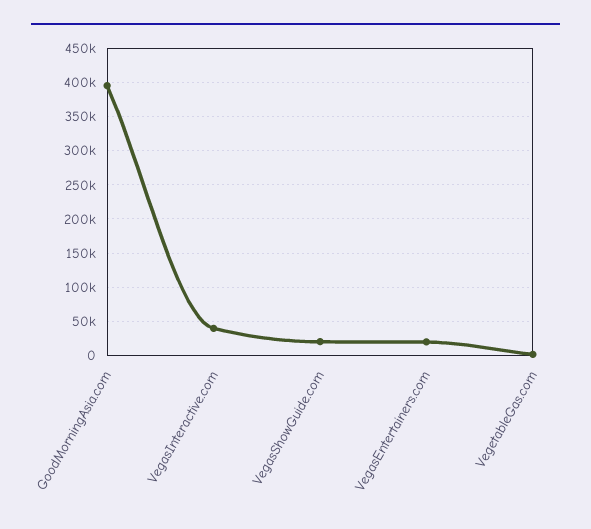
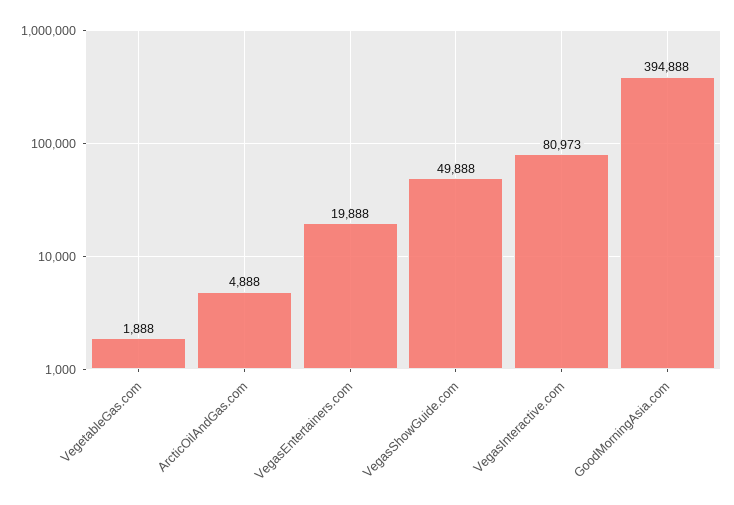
  {
    "GoodMorningAsia.com": 394888,
-   "VegasInteractive.com": 40000,
+   "VegasInteractive.com": 80973,
-   "VegasShowGuide.com": 20000,
+   "VegasShowGuide.com": 49888,
    "VegasEntertainers.com": 19888,
-   "VegetableGas.com": 1888
+   "VegetableGas.com": 1888,
+   "ArcticOilAndGas.com": 4888
  }

